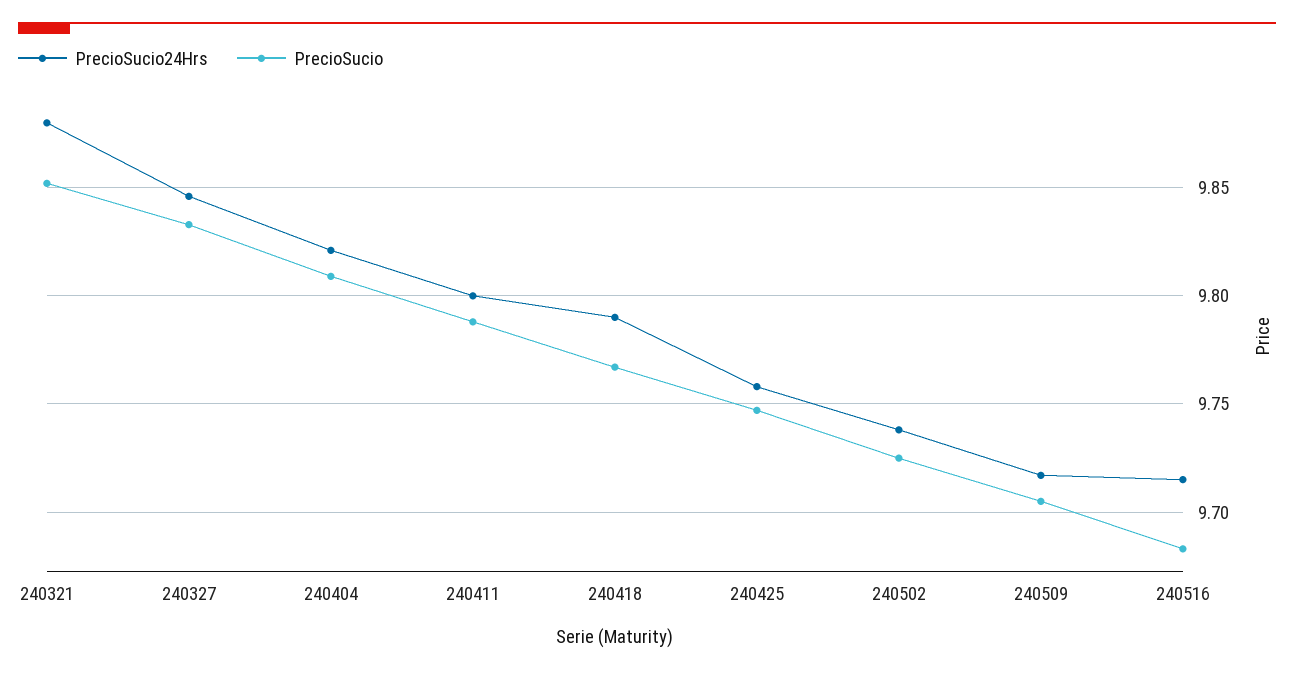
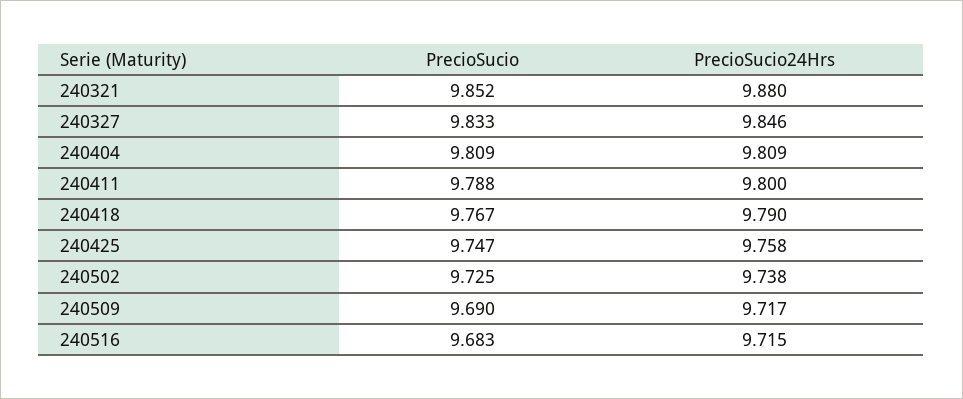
  {
    "PrecioSucio24Hrs": {
      "240321": 9.88,
      "240327": 9.846,
-     "240404": 9.82,
+     "240404": 9.809,
      "240411": 9.8,
      "240418": 9.79,
      "240425": 9.758,
      "240502": 9.738,
      "240509": 9.717,
      "240516": 9.715
    },
    "PrecioSucio": {
      "240321": 9.852,
      "240327": 9.833,
      "240404": 9.809,
      "240411": 9.788,
      "240418": 9.767,
      "240425": 9.747,
      "240502": 9.725,
-     "240509": 9.705,
+     "240509": 9.69,
      "240516": 9.683
    }
  }

